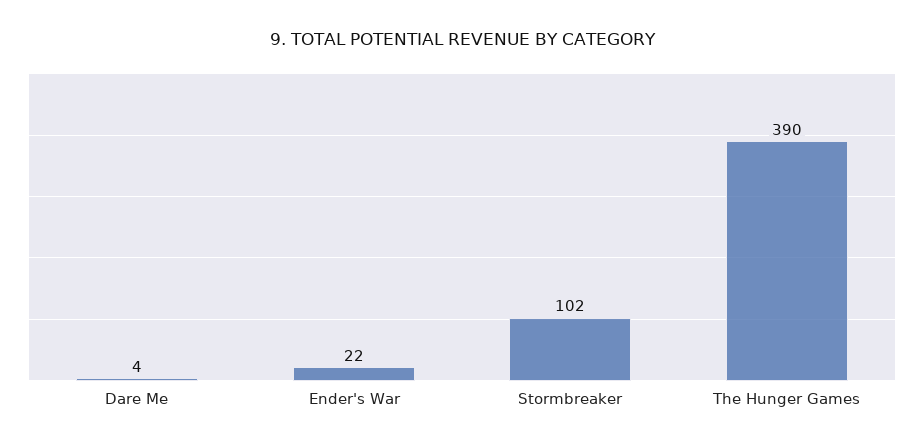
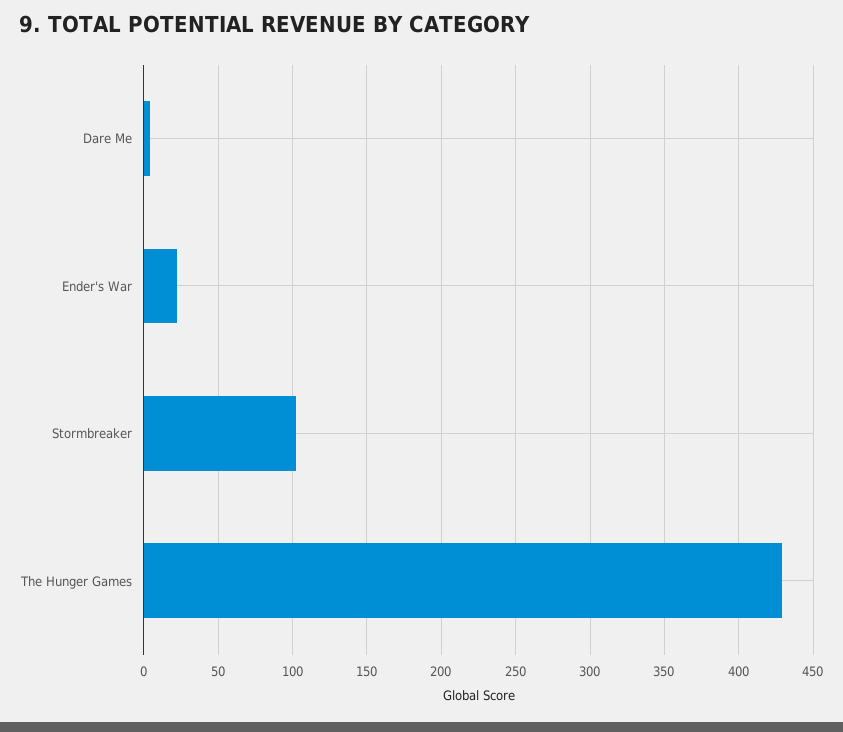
  {
    "Dare Me": 4,
    "Ender's War": 22,
    "Stormbreaker": 102,
-   "The Hunger Games": 390
+   "The Hunger Games": 430
  }

